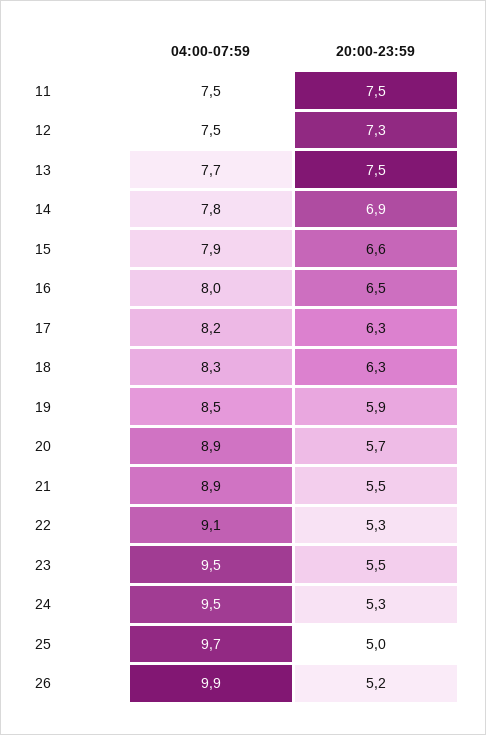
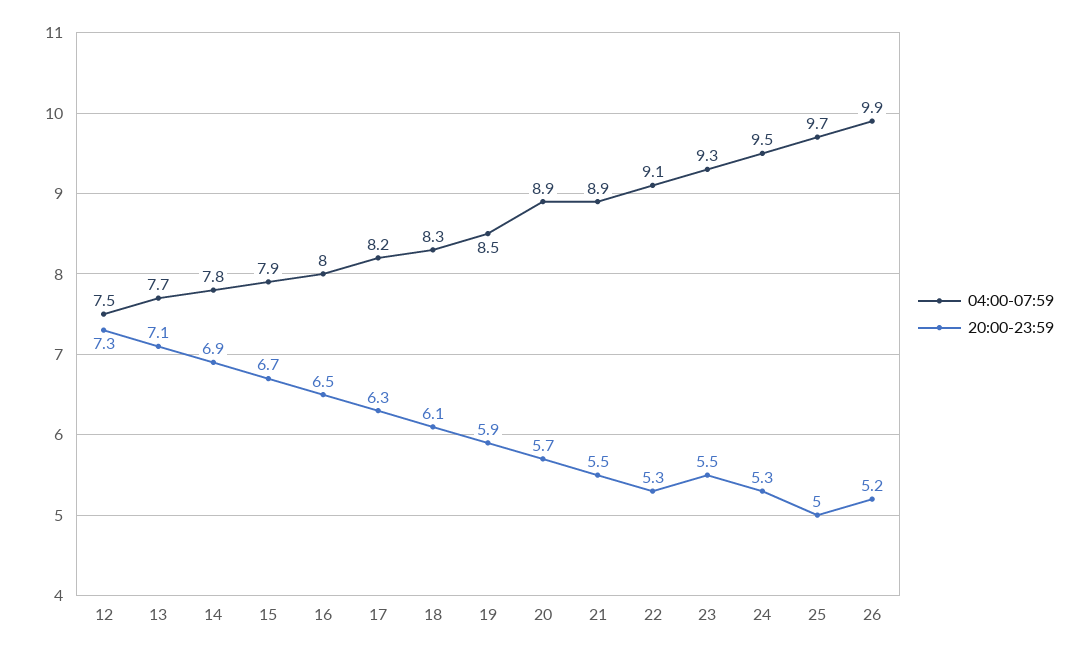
  {
    "04:00-07:59": {
-     "11": 7.5,
      "12": 7.5,
      "13": 7.7,
      "14": 7.8,
      "15": 7.9,
      "16": 8,
      "17": 8.2,
      "18": 8.3,
      "19": 8.5,
      "20": 8.9,
      "21": 8.9,
      "22": 9.1,
-     "23": 9.5,
+     "23": 9.3,
      "24": 9.5,
      "25": 9.7,
      "26": 9.9
    },
    "20:00-23:59": {
-     "11": 7.5,
      "12": 7.3,
-     "13": 7.5,
+     "13": 7.1,
      "14": 6.9,
-     "15": 6.6,
+     "15": 6.7,
      "16": 6.5,
      "17": 6.3,
-     "18": 6.3,
+     "18": 6.1,
      "19": 5.9,
      "20": 5.7,
      "21": 5.5,
      "22": 5.3,
      "23": 5.5,
      "24": 5.3,
      "25": 5,
      "26": 5.2
    }
  }

